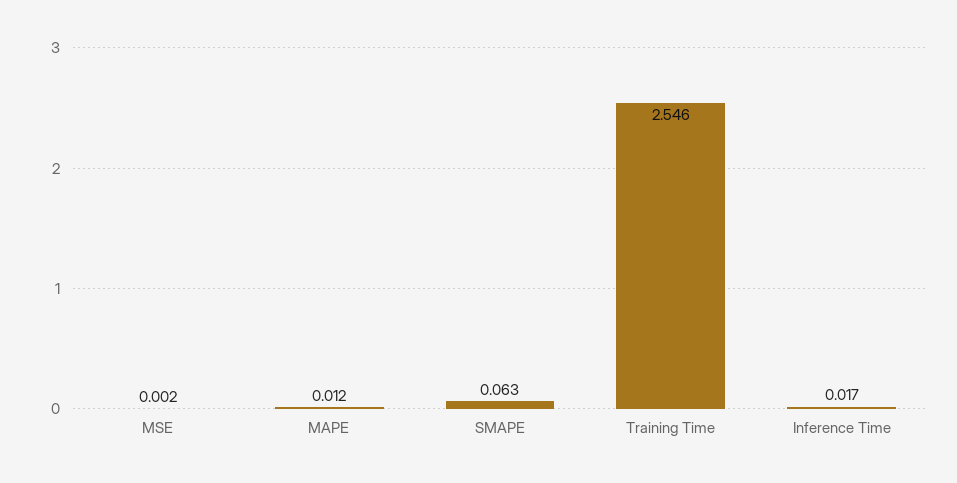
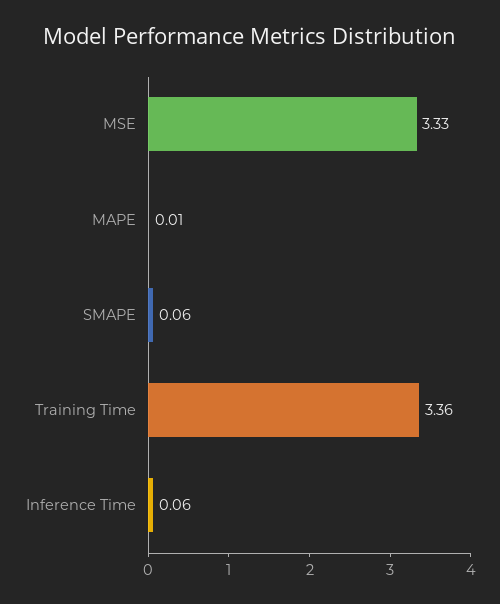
  {
-   "MSE": 0.002,
+   "MSE": 3.33,
    "MAPE": 0.012,
    "SMAPE": 0.063,
-   "Training Time": 2.546,
+   "Training Time": 3.36,
-   "Inference Time": 0.017
+   "Inference Time": 0.06
  }

